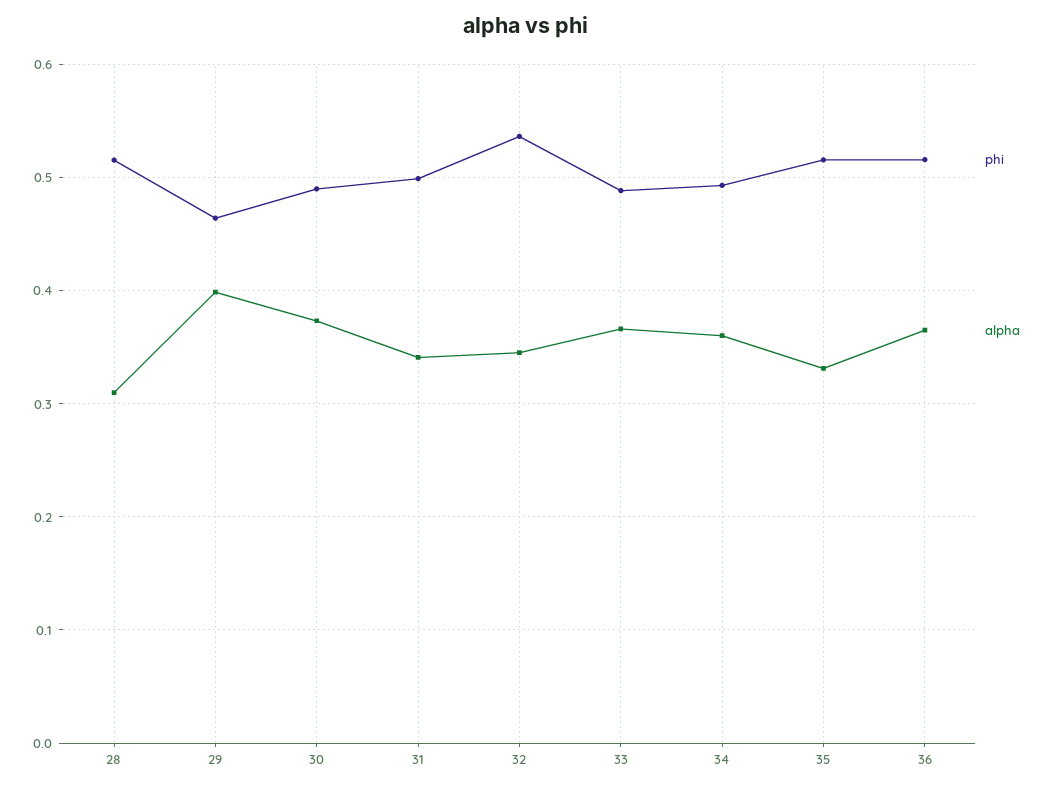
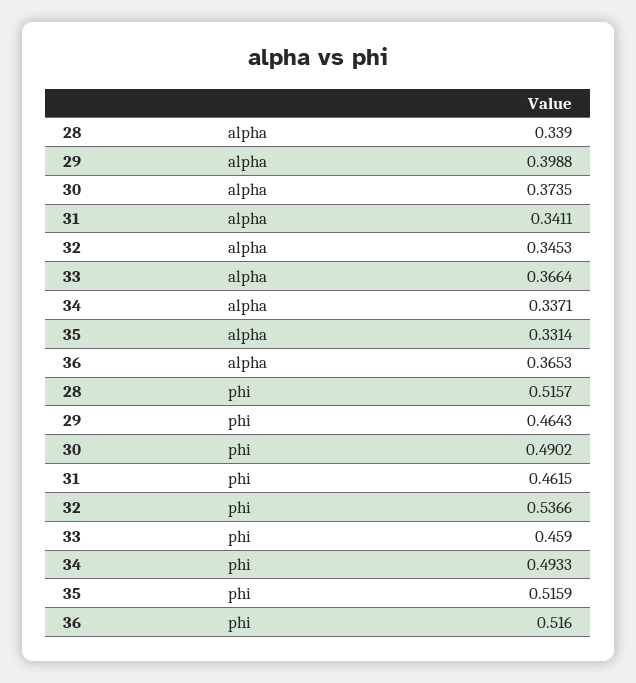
  {
    "phi": {
      "28": 0.5157,
      "29": 0.4643,
      "30": 0.4902,
-     "31": 0.5,
+     "31": 0.4615,
      "32": 0.5366,
-     "33": 0.49,
+     "33": 0.459,
      "34": 0.4933,
      "35": 0.5159,
      "36": 0.516
    },
    "alpha": {
-     "28": 0.31,
+     "28": 0.339,
      "29": 0.3988,
      "30": 0.3735,
      "31": 0.3411,
      "32": 0.3453,
      "33": 0.3664,
-     "34": 0.36,
+     "34": 0.3371,
      "35": 0.3314,
      "36": 0.3653
    }
  }

